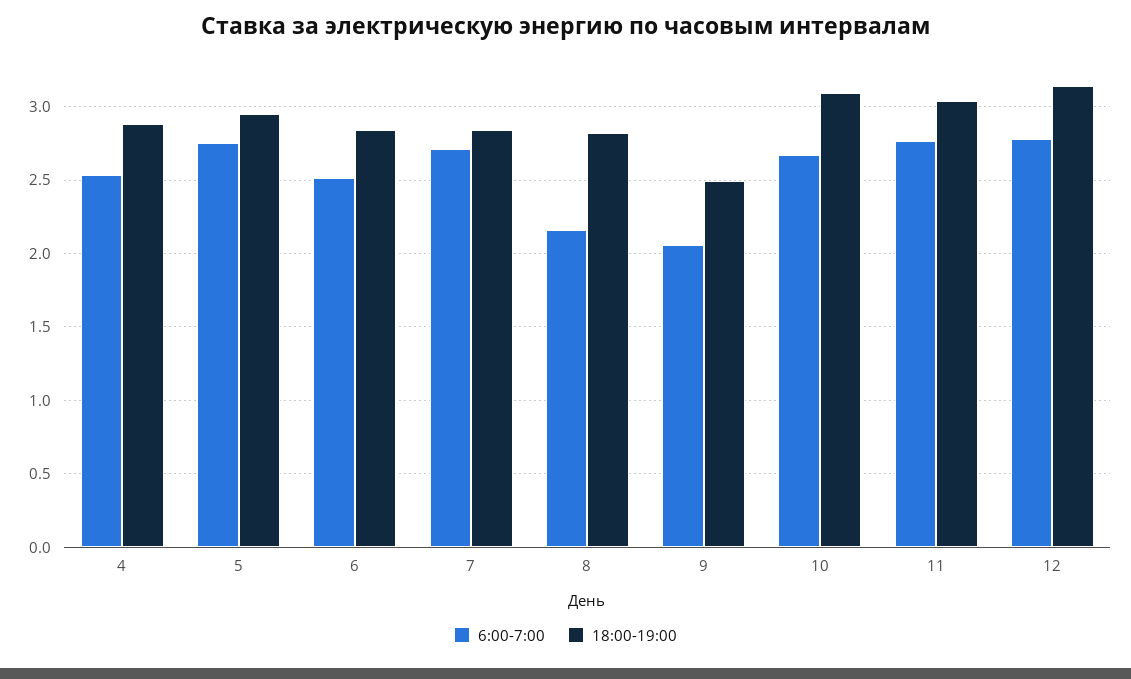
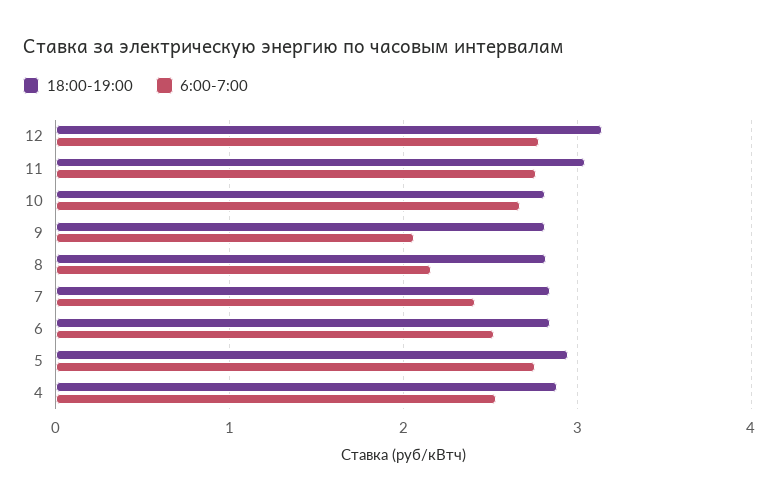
  {
    "6:00-7:00": {
      "4": 2.55,
      "5": 2.75,
      "6": 2.5,
-     "7": 2.7,
+     "7": 2.4,
      "8": 2.15,
      "9": 2.05,
      "10": 2.65,
      "11": 2.75,
      "12": 2.8
    },
    "18:00-19:00": {
      "4": 2.9,
      "5": 2.95,
      "6": 2.85,
      "7": 2.85,
      "8": 2.8,
-     "9": 2.5,
+     "9": 2.8,
-     "10": 3.1,
+     "10": 2.8,
      "11": 3.05,
      "12": 3.15
    }
  }

